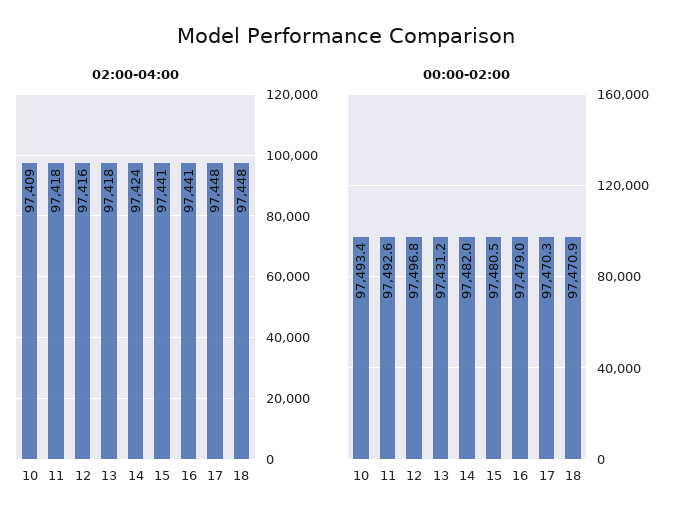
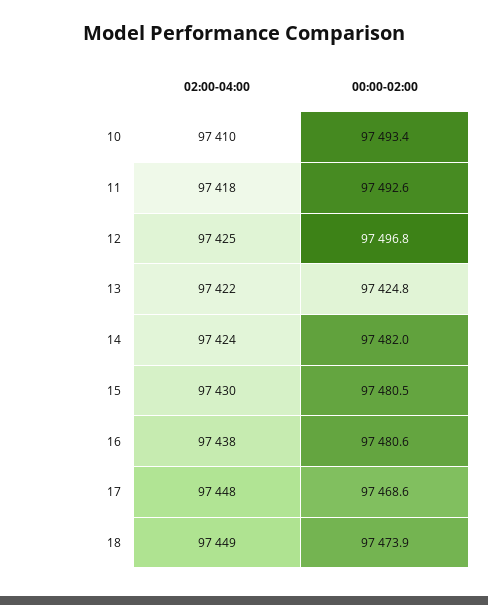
  {
    "02:00-04:00": {
-     "10": 97409,
+     "10": 97410,
      "11": 97418,
-     "12": 97416,
+     "12": 97425,
-     "13": 97418,
+     "13": 97422,
      "14": 97424,
-     "15": 97441,
+     "15": 97430,
-     "16": 97441,
+     "16": 97438,
      "17": 97448,
-     "18": 97448
+     "18": 97449
    },
    "00:00-02:00": {
      "10": 97493.4,
      "11": 97492.6,
      "12": 97496.8,
-     "13": 97431.2,
+     "13": 97424.8,
      "14": 97482,
      "15": 97480.5,
-     "16": 97479,
+     "16": 97480.6,
-     "17": 97470.3,
+     "17": 97468.6,
-     "18": 97470.9
+     "18": 97473.9
    }
  }

